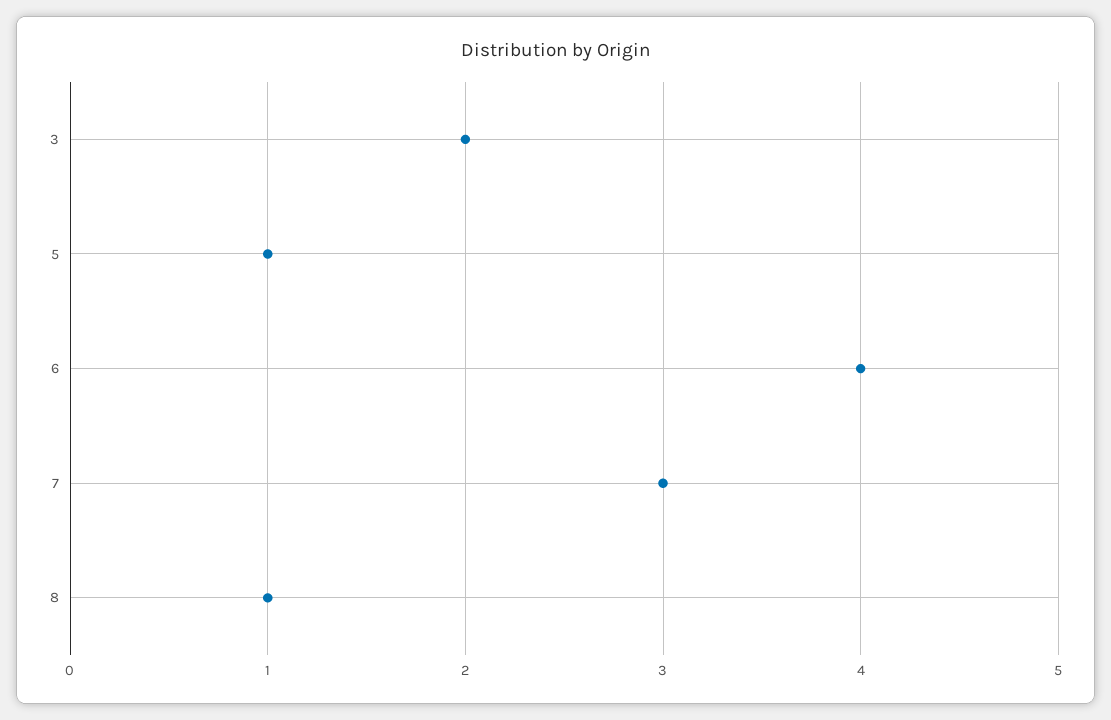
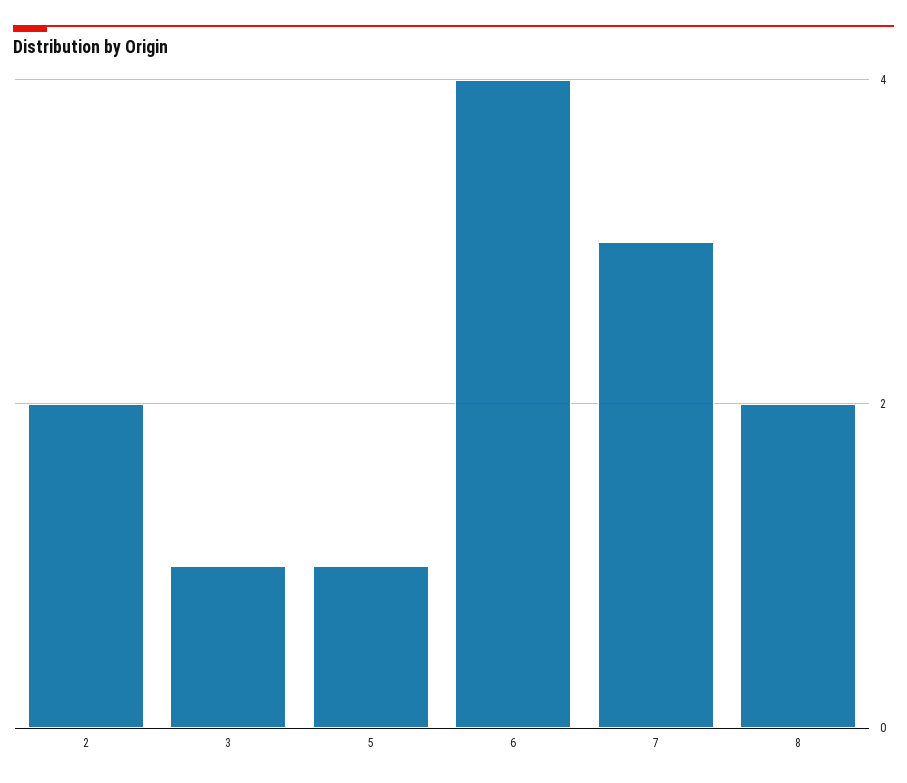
  {
-   "3": 2,
+   "3": 1,
    "5": 1,
    "6": 4,
    "7": 3,
-   "8": 1
+   "8": 2,
+   "2": 2
  }

